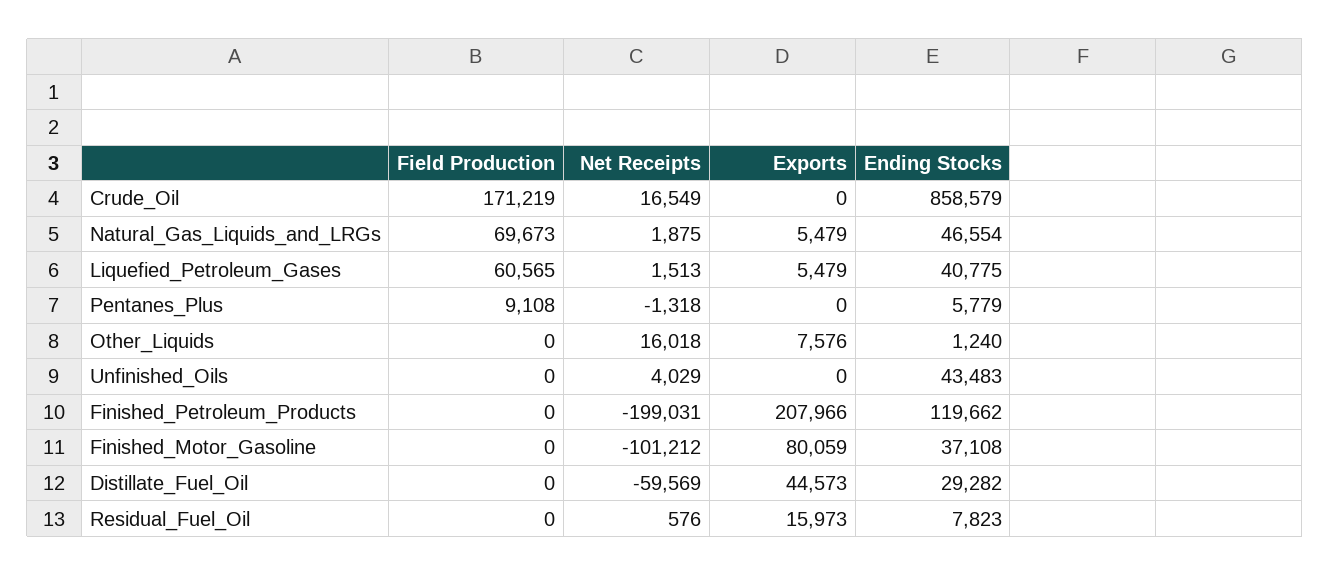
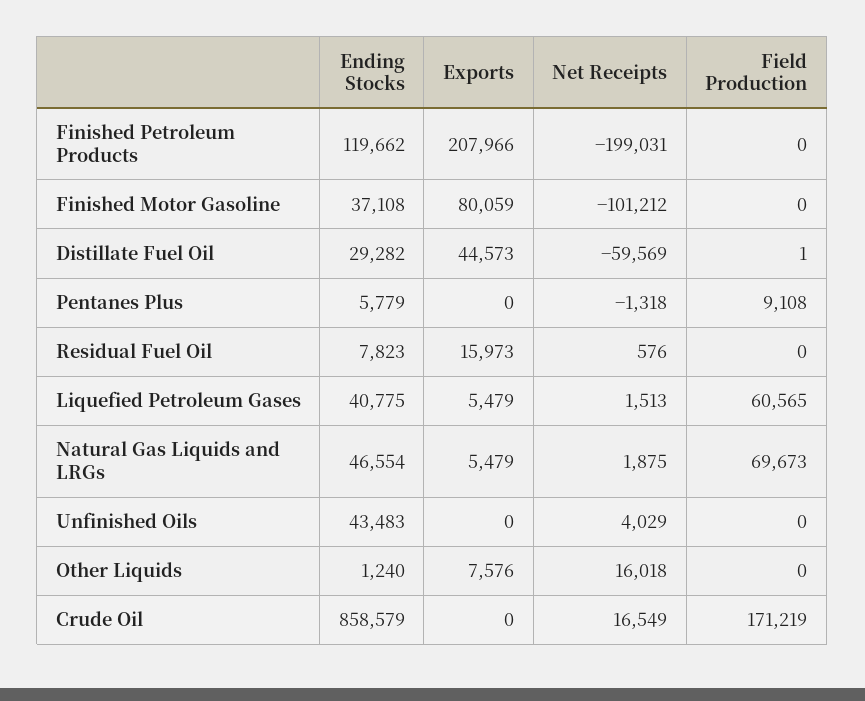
  {
    "Field Production": {
      "Crude_Oil": 171219,
      "Natural_Gas_Liquids_and_LRGs": 69673,
      "Liquefied_Petroleum_Gases": 60565,
      "Pentanes_Plus": 9108,
      "Other_Liquids": 0,
      "Unfinished_Oils": 0,
      "Finished_Petroleum_Products": 0,
      "Finished_Motor_Gasoline": 0,
-     "Distillate_Fuel_Oil": 0,
+     "Distillate_Fuel_Oil": 1,
      "Residual_Fuel_Oil": 0
    },
    "Net Receipts": {
      "Crude_Oil": 16549,
      "Natural_Gas_Liquids_and_LRGs": 1875,
      "Liquefied_Petroleum_Gases": 1513,
      "Pentanes_Plus": -1318,
      "Other_Liquids": 16018,
      "Unfinished_Oils": 4029,
      "Finished_Petroleum_Products": -199031,
      "Finished_Motor_Gasoline": -101212,
      "Distillate_Fuel_Oil": -59569,
      "Residual_Fuel_Oil": 576
    },
    "Exports": {
      "Crude_Oil": 0,
      "Natural_Gas_Liquids_and_LRGs": 5479,
      "Liquefied_Petroleum_Gases": 5479,
      "Pentanes_Plus": 0,
      "Other_Liquids": 7576,
      "Unfinished_Oils": 0,
      "Finished_Petroleum_Products": 207966,
      "Finished_Motor_Gasoline": 80059,
      "Distillate_Fuel_Oil": 44573,
      "Residual_Fuel_Oil": 15973
    },
    "Ending Stocks": {
      "Crude_Oil": 858579,
      "Natural_Gas_Liquids_and_LRGs": 46554,
      "Liquefied_Petroleum_Gases": 40775,
      "Pentanes_Plus": 5779,
      "Other_Liquids": 1240,
      "Unfinished_Oils": 43483,
      "Finished_Petroleum_Products": 119662,
      "Finished_Motor_Gasoline": 37108,
      "Distillate_Fuel_Oil": 29282,
      "Residual_Fuel_Oil": 7823
    }
  }

